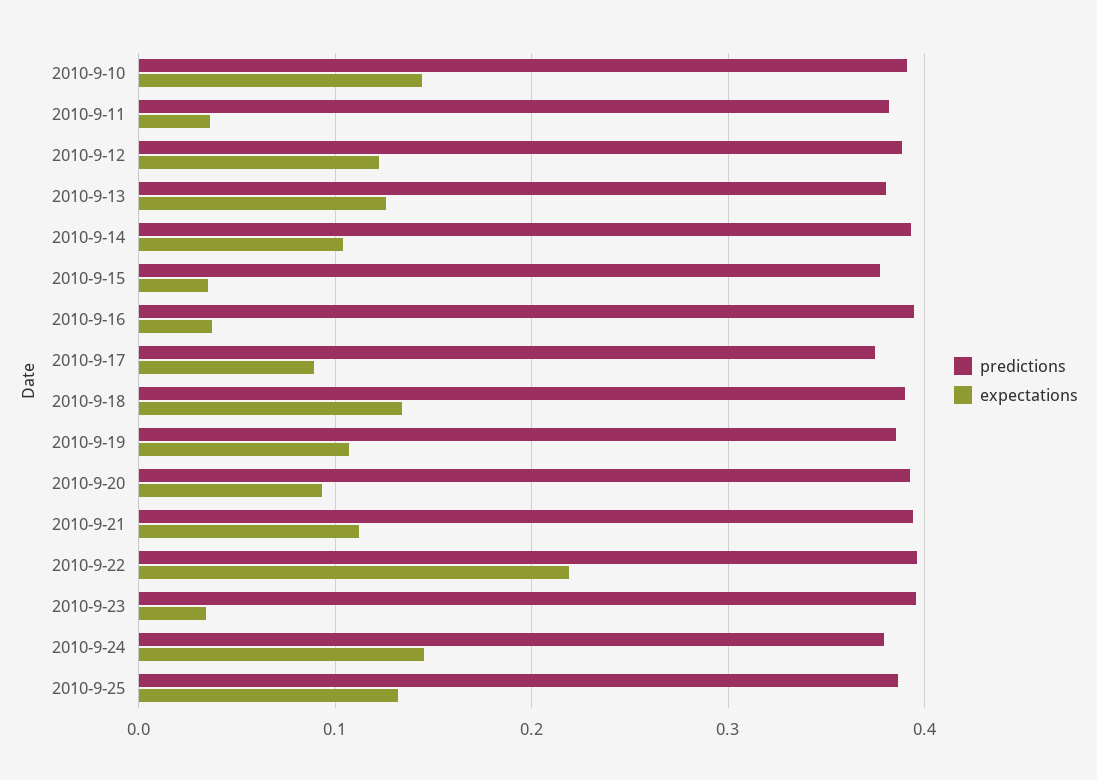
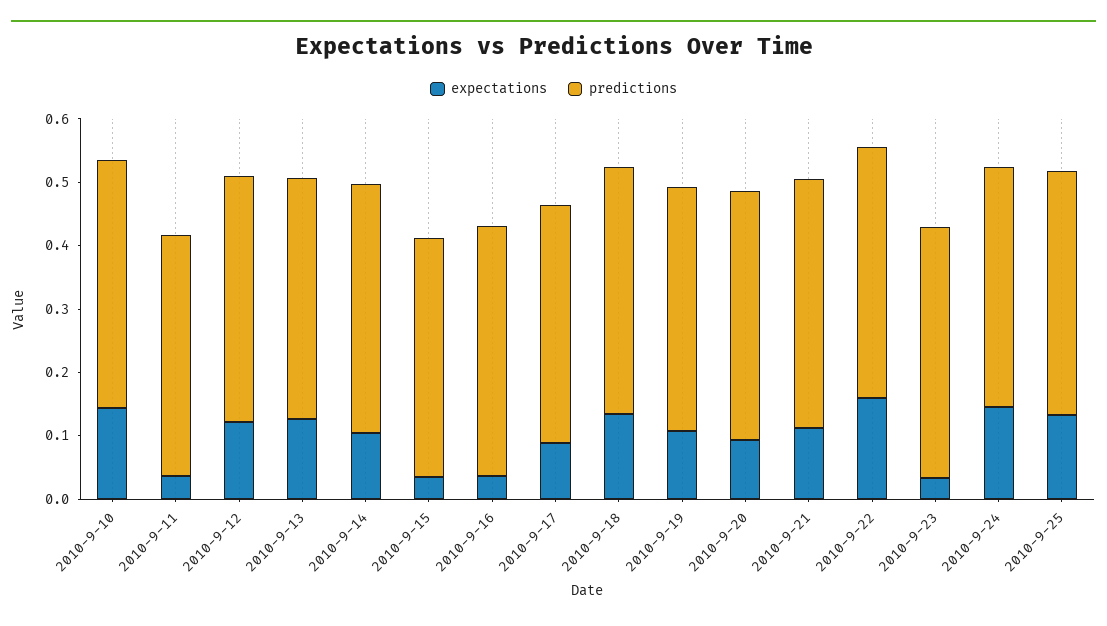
  {
    "predictions": {
      "2010-9-10": 0.39,
      "2010-9-11": 0.38,
      "2010-9-12": 0.39,
      "2010-9-13": 0.38,
      "2010-9-14": 0.39,
      "2010-9-15": 0.38,
      "2010-9-16": 0.39,
      "2010-9-17": 0.37,
      "2010-9-18": 0.39,
      "2010-9-19": 0.39,
      "2010-9-20": 0.39,
      "2010-9-21": 0.39,
      "2010-9-22": 0.4,
      "2010-9-23": 0.4,
      "2010-9-24": 0.38,
      "2010-9-25": 0.39
    },
    "expectations": {
      "2010-9-10": 0.14,
      "2010-9-11": 0.04,
      "2010-9-12": 0.12,
      "2010-9-13": 0.13,
      "2010-9-14": 0.1,
      "2010-9-15": 0.04,
      "2010-9-16": 0.04,
      "2010-9-17": 0.09,
      "2010-9-18": 0.13,
      "2010-9-19": 0.11,
      "2010-9-20": 0.09,
      "2010-9-21": 0.11,
-     "2010-9-22": 0.22,
+     "2010-9-22": 0.16,
      "2010-9-23": 0.03,
      "2010-9-24": 0.15,
      "2010-9-25": 0.13
    }
  }

